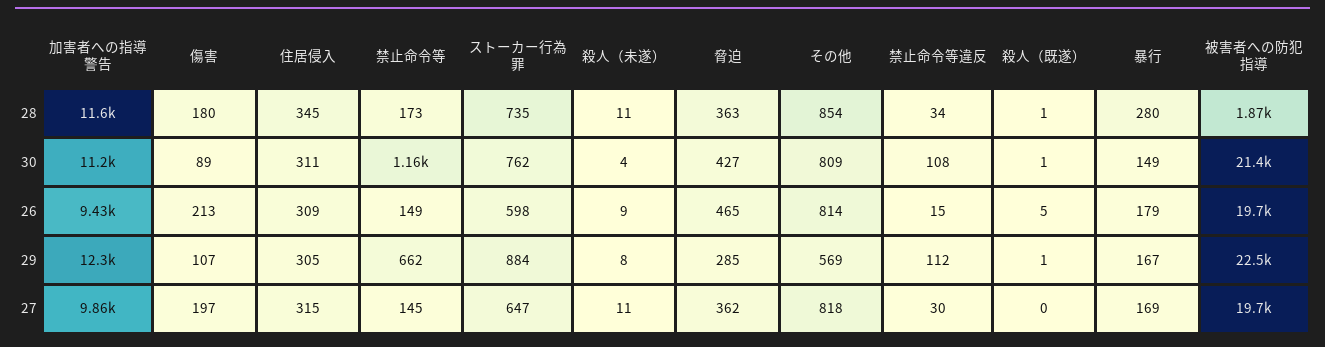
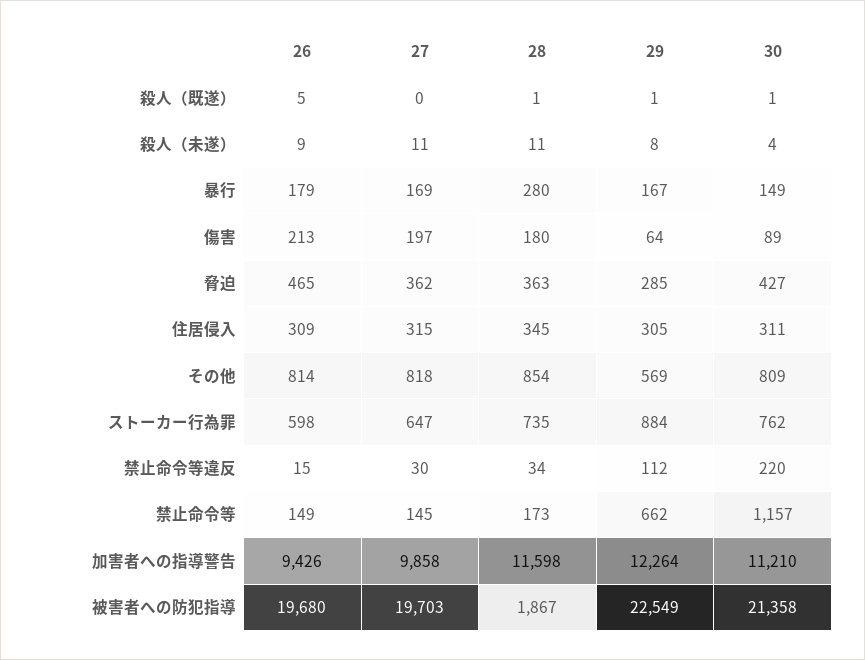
  {
    "加害者への指導警告": {
      "28": 11598,
      "30": 11210,
      "26": 9426,
      "29": 12264,
      "27": 9858
    },
    "傷害": {
      "28": 180,
      "30": 89,
      "26": 213,
-     "29": 107,
+     "29": 64,
      "27": 197
    },
    "住居侵入": {
      "28": 345,
      "30": 311,
      "26": 309,
      "29": 305,
      "27": 315
    },
    "禁止命令等": {
      "28": 173,
      "30": 1157,
      "26": 149,
      "29": 662,
      "27": 145
    },
    "ストーカー行為罪": {
      "28": 735,
      "30": 762,
      "26": 598,
      "29": 884,
      "27": 647
    },
    "殺人（未遂）": {
      "28": 11,
      "30": 4,
      "26": 9,
      "29": 8,
      "27": 11
    },
    "脅迫": {
      "28": 363,
      "30": 427,
      "26": 465,
      "29": 285,
      "27": 362
    },
    "その他": {
      "28": 854,
      "30": 809,
      "26": 814,
      "29": 569,
      "27": 818
    },
    "禁止命令等違反": {
      "28": 34,
-     "30": 108,
+     "30": 220,
      "26": 15,
      "29": 112,
      "27": 30
    },
    "殺人（既遂）": {
      "28": 1,
      "30": 1,
      "26": 5,
      "29": 1,
      "27": 0
    },
    "暴行": {
      "28": 280,
      "30": 149,
      "26": 179,
      "29": 167,
      "27": 169
    },
    "被害者への防犯指導": {
      "28": 1867,
      "30": 21358,
      "26": 19680,
      "29": 22549,
      "27": 19703
    }
  }

